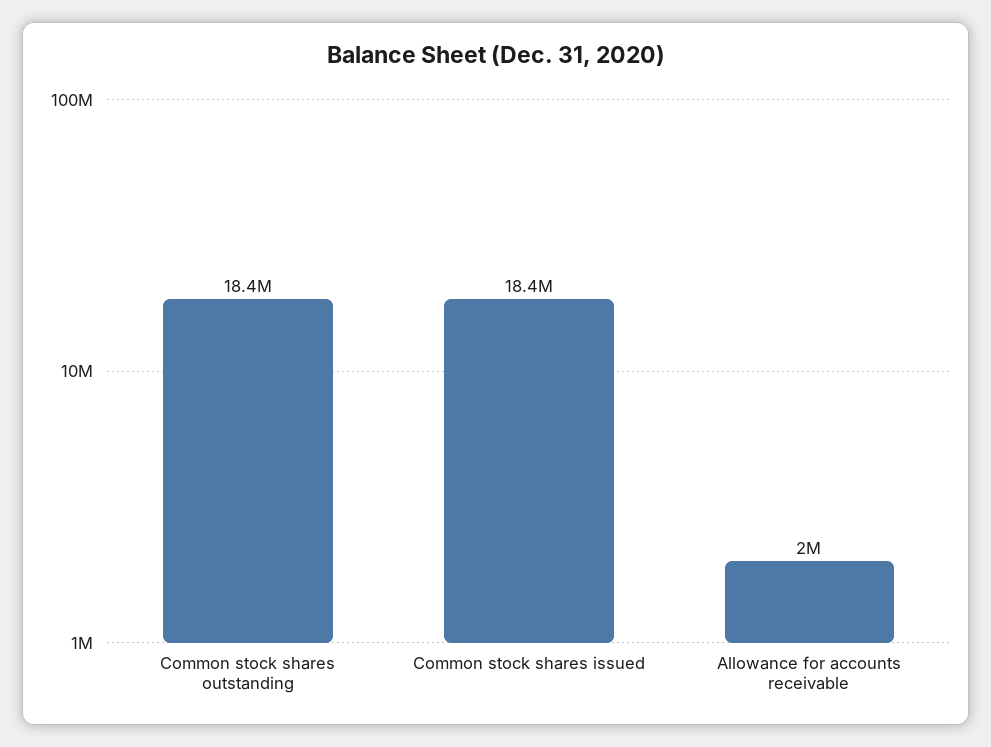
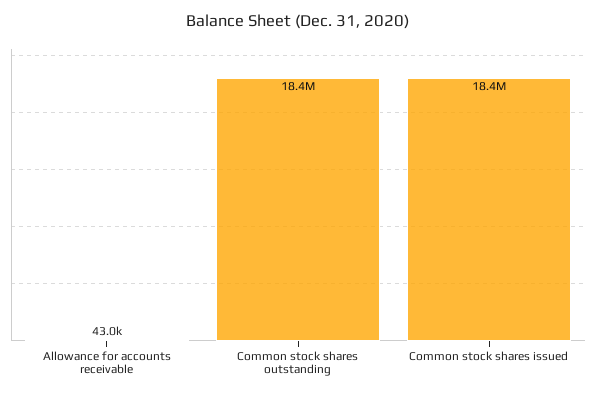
  {
    "Common stock shares outstanding": 18400000,
    "Common stock shares issued": 18400000,
-   "Allowance for accounts receivable": 2000000
+   "Allowance for accounts receivable": 43000
  }

